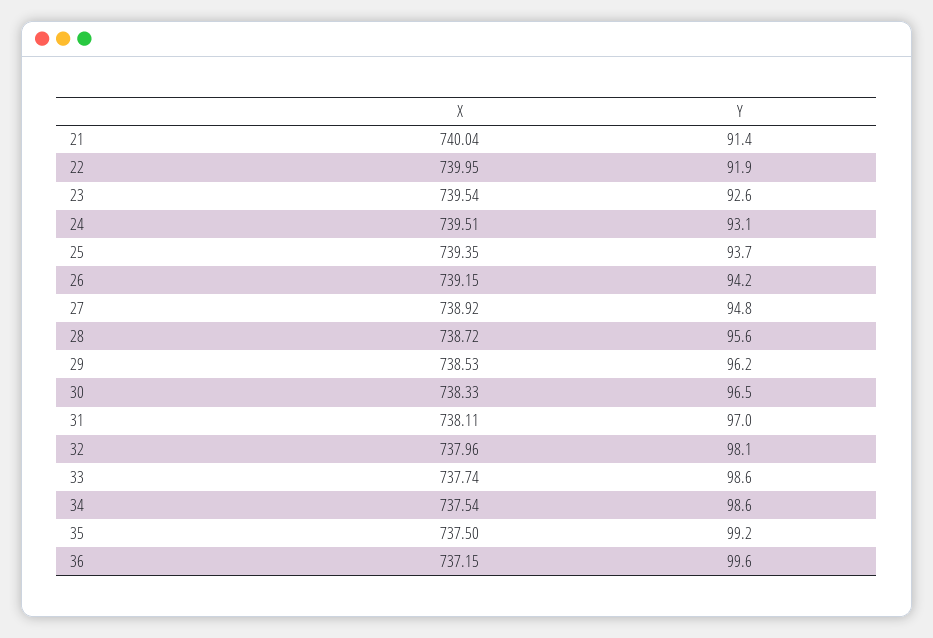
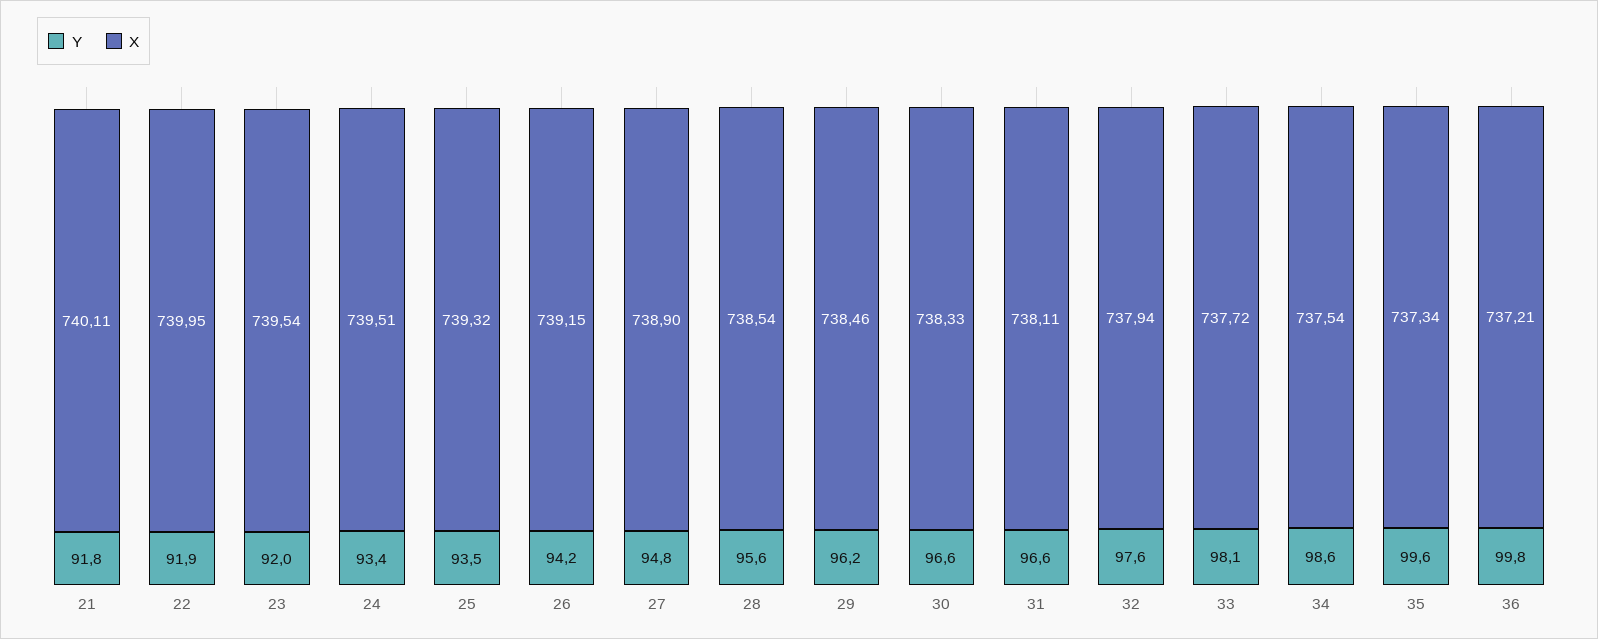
  {
    "X": {
-     "21": 740.04,
+     "21": 740.11,
      "22": 739.95,
      "23": 739.54,
      "24": 739.51,
-     "25": 739.35,
+     "25": 739.32,
      "26": 739.15,
-     "27": 738.92,
+     "27": 738.9,
-     "28": 738.72,
+     "28": 738.54,
-     "29": 738.53,
+     "29": 738.46,
      "30": 738.33,
      "31": 738.11,
-     "32": 737.96,
+     "32": 737.94,
-     "33": 737.74,
+     "33": 737.72,
      "34": 737.54,
-     "35": 737.5,
+     "35": 737.34,
-     "36": 737.15
+     "36": 737.21
    },
    "Y": {
-     "21": 91.4,
+     "21": 91.8,
      "22": 91.9,
-     "23": 92.6,
+     "23": 92,
-     "24": 93.1,
+     "24": 93.4,
-     "25": 93.7,
+     "25": 93.5,
      "26": 94.2,
      "27": 94.8,
      "28": 95.6,
      "29": 96.2,
-     "30": 96.5,
+     "30": 96.6,
-     "31": 97,
+     "31": 96.6,
-     "32": 98.1,
+     "32": 97.6,
-     "33": 98.6,
+     "33": 98.1,
      "34": 98.6,
-     "35": 99.2,
+     "35": 99.6,
-     "36": 99.6
+     "36": 99.8
    }
  }

